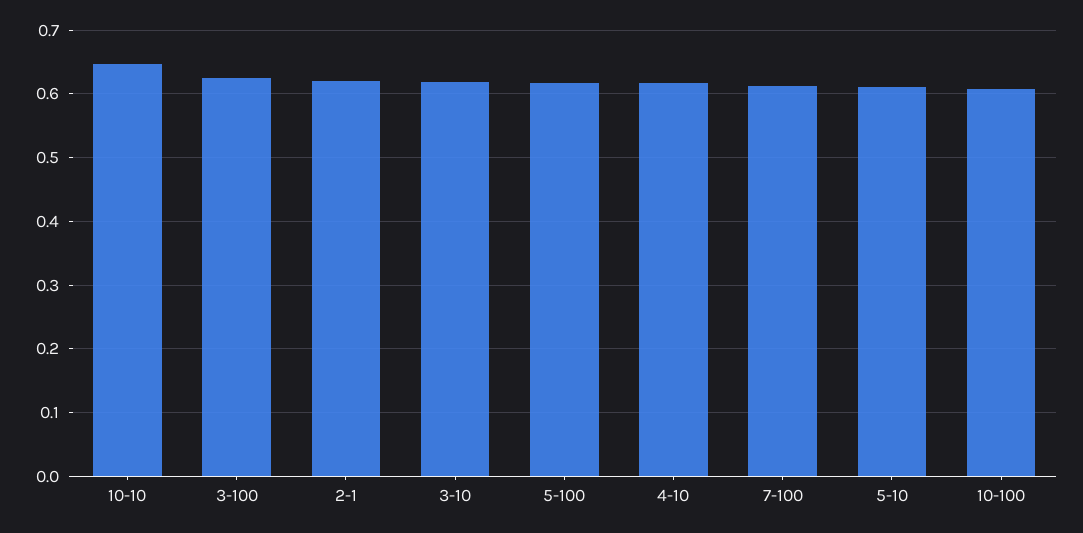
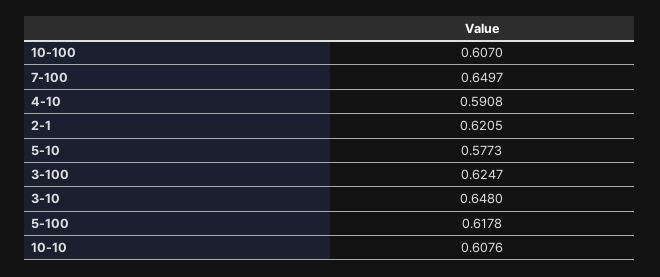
  {
-   "10-10": 0.65,
+   "10-10": 0.6076,
    "3-100": 0.6247,
    "2-1": 0.6205,
-   "3-10": 0.62,
+   "3-10": 0.648,
    "5-100": 0.6178,
-   "4-10": 0.62,
+   "4-10": 0.5908,
-   "7-100": 0.61,
+   "7-100": 0.6497,
-   "5-10": 0.61,
+   "5-10": 0.5773,
    "10-100": 0.607
  }

